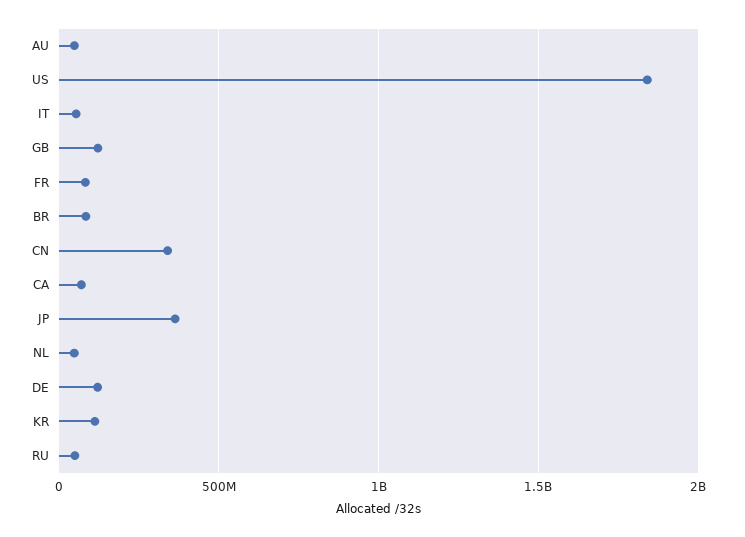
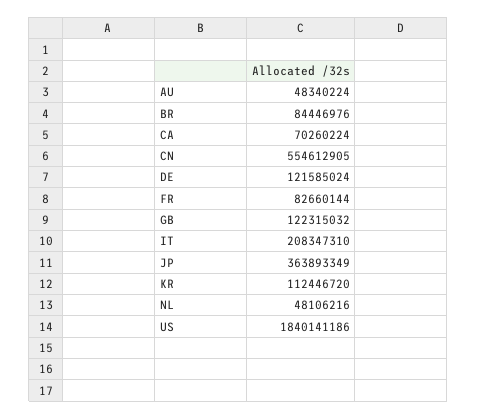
  {
    "AU": 48340224,
    "US": 1840141186,
-   "IT": 50000000,
+   "IT": 208347310,
    "GB": 122315032,
    "FR": 82660144,
    "BR": 84446976,
-   "CN": 350000000,
+   "CN": 554612905,
    "CA": 70260224,
    "JP": 363893349,
    "NL": 48106216,
    "DE": 121585024,
-   "KR": 112446720,
+   "KR": 112446720
-   "RU": 50000000
  }

